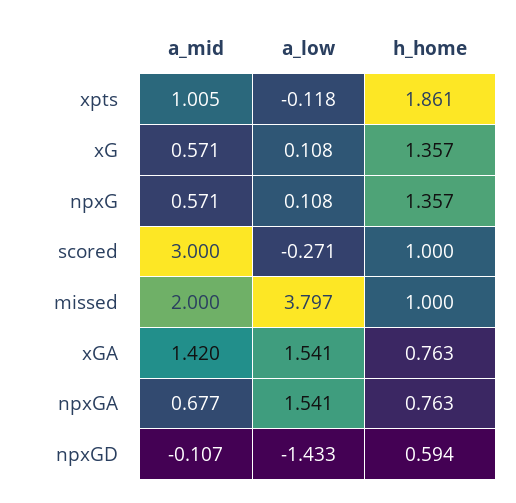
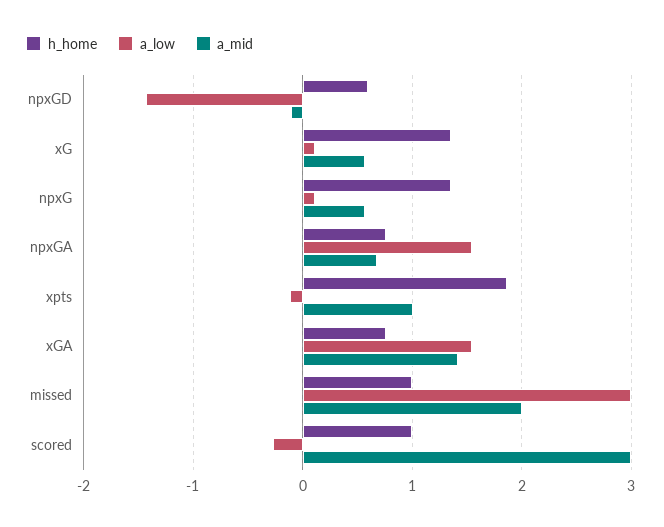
  {
    "a_mid": {
      "xpts": 1.005,
      "xG": 0.571,
      "npxG": 0.571,
      "scored": 3,
      "missed": 2,
      "xGA": 1.42,
      "npxGA": 0.677,
      "npxGD": -0.107
    },
    "a_low": {
      "xpts": -0.118,
      "xG": 0.108,
      "npxG": 0.108,
      "scored": -0.271,
-     "missed": 3.797,
+     "missed": 3,
      "xGA": 1.541,
      "npxGA": 1.541,
      "npxGD": -1.433
    },
    "h_home": {
      "xpts": 1.861,
      "xG": 1.357,
      "npxG": 1.357,
      "scored": 1,
      "missed": 1,
      "xGA": 0.763,
      "npxGA": 0.763,
      "npxGD": 0.594
    }
  }

